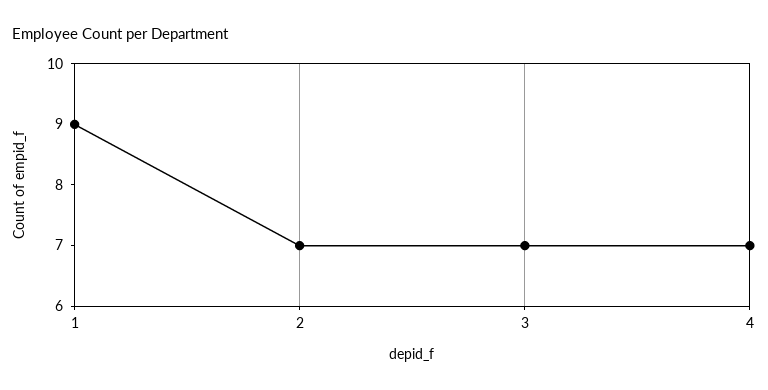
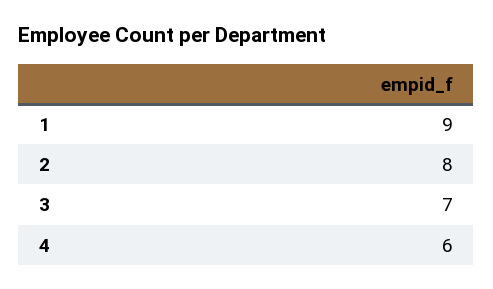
  {
    "1": 9,
-   "2": 7,
+   "2": 8,
    "3": 7,
-   "4": 7
+   "4": 6
  }

